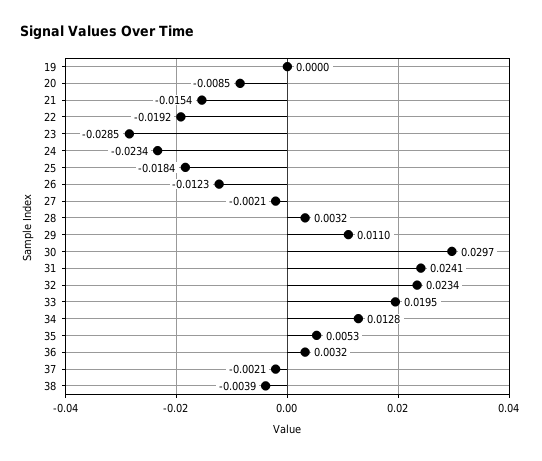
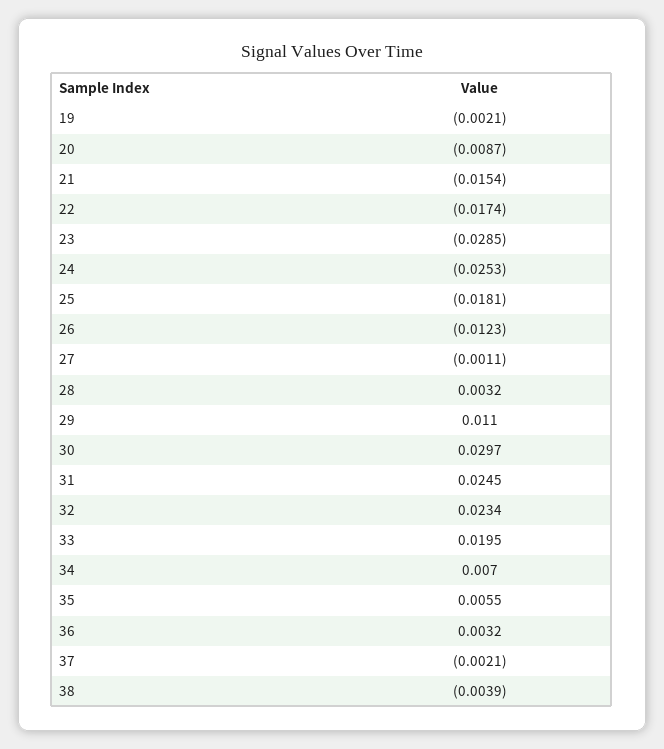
  {
-   "19": 0,
+   "19": -0.0021,
-   "20": -0.0085,
+   "20": -0.0087,
    "21": -0.0154,
-   "22": -0.0192,
+   "22": -0.0174,
    "23": -0.0285,
-   "24": -0.0234,
+   "24": -0.0253,
-   "25": -0.0184,
+   "25": -0.0181,
    "26": -0.0123,
-   "27": -0.0021,
+   "27": -0.0011,
    "28": 0.0032,
    "29": 0.011,
    "30": 0.0297,
-   "31": 0.0241,
+   "31": 0.0245,
    "32": 0.0234,
    "33": 0.0195,
-   "34": 0.0128,
+   "34": 0.007,
-   "35": 0.0053,
+   "35": 0.0055,
    "36": 0.0032,
    "37": -0.0021,
    "38": -0.0039
  }

